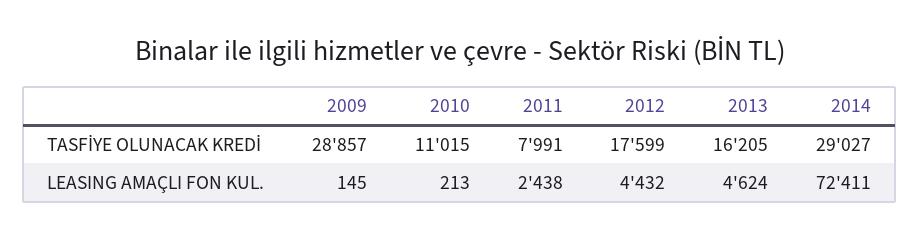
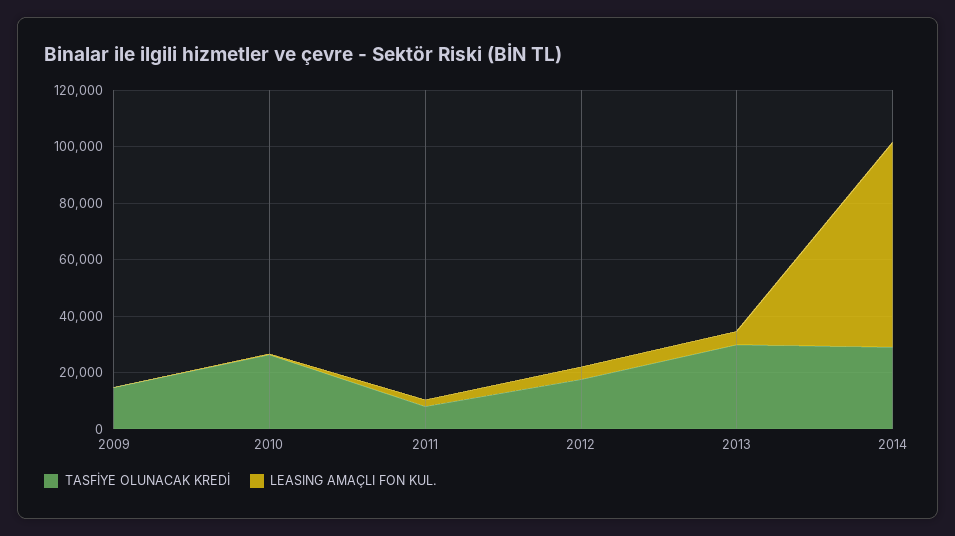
  {
    "TASFİYE OLUNACAK KREDİ": {
-     "2009": 28857,
+     "2009": 15000,
-     "2010": 11015,
+     "2010": 25000,
      "2011": 7991,
      "2012": 17599,
-     "2013": 16205,
+     "2013": 30000,
      "2014": 29027
    },
    "LEASING AMAÇLI FON KUL.": {
      "2009": 145,
      "2010": 213,
      "2011": 2438,
      "2012": 4432,
      "2013": 4624,
      "2014": 72411
    }
  }

